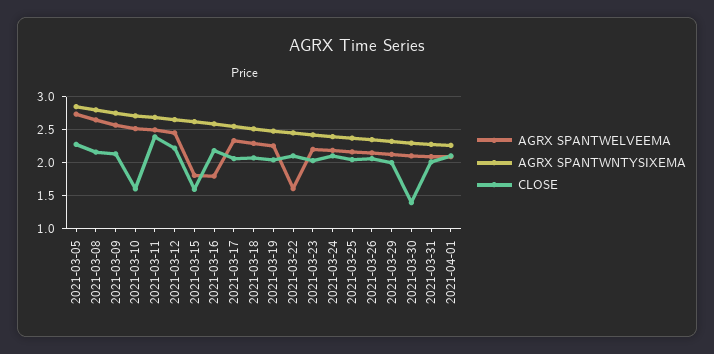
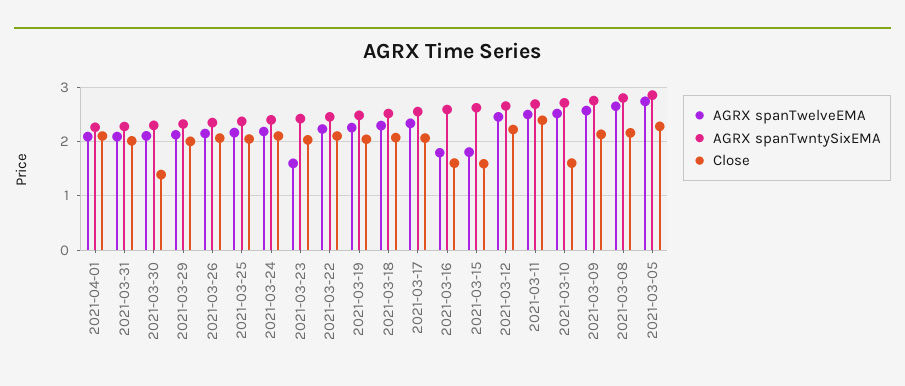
  {
    "AGRX SPANTWELVEEMA": {
      "2021-03-05": 2.7,
      "2021-03-08": 2.6,
      "2021-03-09": 2.6,
      "2021-03-10": 2.5,
      "2021-03-11": 2.5,
      "2021-03-12": 2.5,
      "2021-03-15": 1.8,
      "2021-03-16": 1.8,
      "2021-03-17": 2.3,
      "2021-03-18": 2.3,
      "2021-03-19": 2.3,
-     "2021-03-22": 1.6,
+     "2021-03-22": 2.2,
-     "2021-03-23": 2.2,
+     "2021-03-23": 1.6,
      "2021-03-24": 2.2,
      "2021-03-25": 2.2,
      "2021-03-26": 2.1,
      "2021-03-29": 2.1,
      "2021-03-30": 2.1,
      "2021-03-31": 2.1,
      "2021-04-01": 2.1
    },
    "AGRX SPANTWNTYSIXEMA": {
      "2021-03-05": 2.9,
      "2021-03-08": 2.8,
      "2021-03-09": 2.8,
      "2021-03-10": 2.7,
      "2021-03-11": 2.7,
      "2021-03-12": 2.7,
      "2021-03-15": 2.6,
      "2021-03-16": 2.6,
      "2021-03-17": 2.5,
      "2021-03-18": 2.5,
      "2021-03-19": 2.5,
      "2021-03-22": 2.5,
      "2021-03-23": 2.4,
      "2021-03-24": 2.4,
      "2021-03-25": 2.4,
      "2021-03-26": 2.3,
      "2021-03-29": 2.3,
      "2021-03-30": 2.3,
      "2021-03-31": 2.3,
      "2021-04-01": 2.3
    },
    "CLOSE": {
      "2021-03-05": 2.3,
      "2021-03-08": 2.2,
      "2021-03-09": 2.1,
      "2021-03-10": 1.6,
      "2021-03-11": 2.4,
      "2021-03-12": 2.2,
      "2021-03-15": 1.6,
-     "2021-03-16": 2.2,
+     "2021-03-16": 1.6,
      "2021-03-17": 2.1,
      "2021-03-18": 2.1,
      "2021-03-19": 2,
      "2021-03-22": 2.1,
      "2021-03-23": 2,
      "2021-03-24": 2.1,
      "2021-03-25": 2,
      "2021-03-26": 2.1,
      "2021-03-29": 2,
      "2021-03-30": 1.4,
      "2021-03-31": 2,
      "2021-04-01": 2.1
    }
  }

